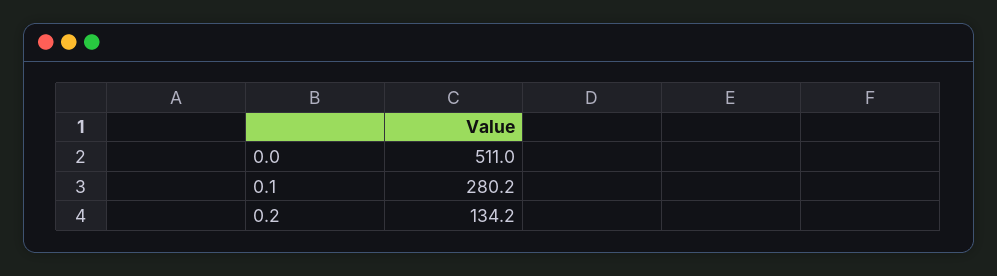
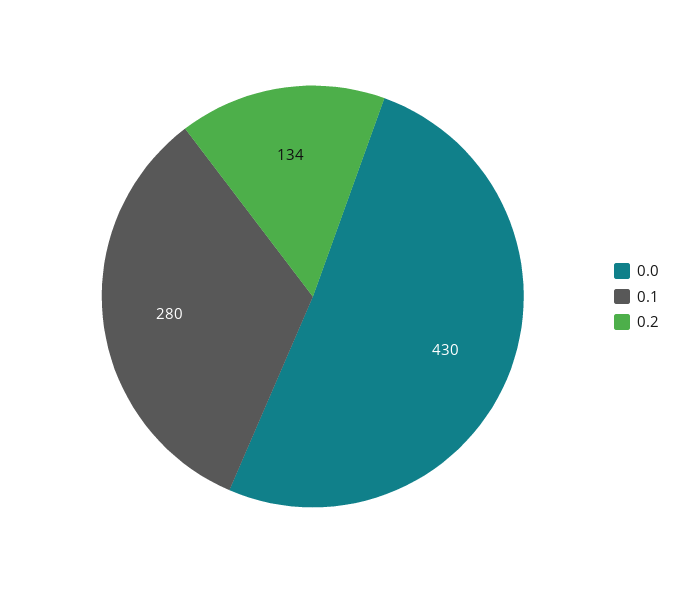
  {
-   "0.0": 511,
+   "0.0": 430,
    "0.1": 280.2,
    "0.2": 134.2
  }

